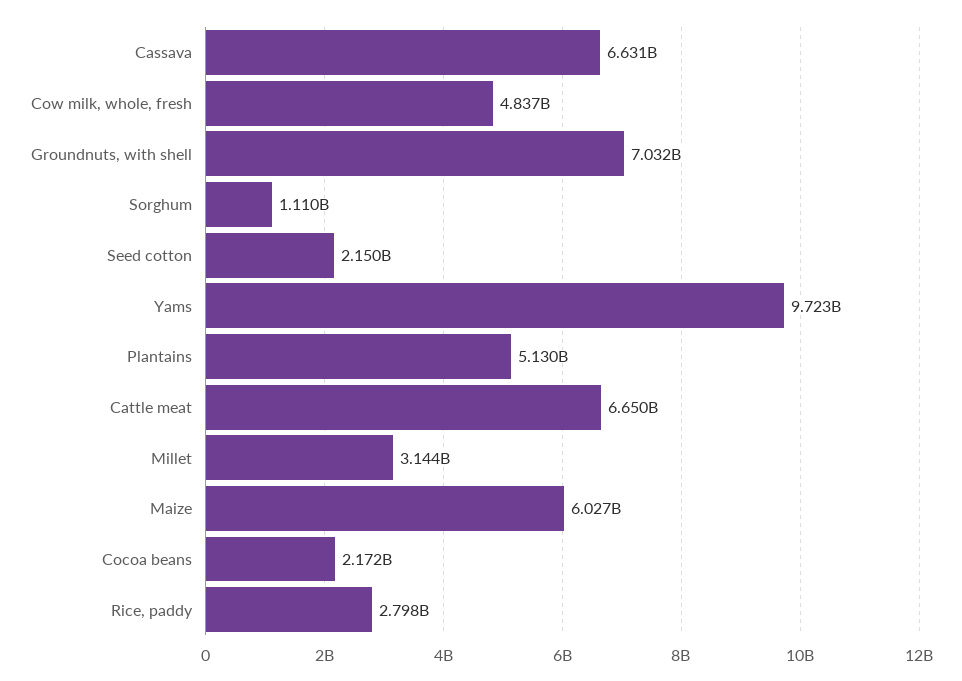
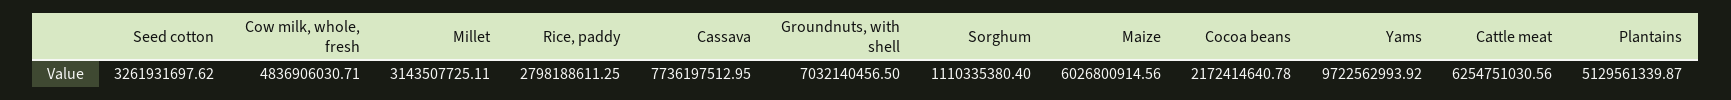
  {
-   "Cassava": 6631000000,
+   "Cassava": 7736197512.95,
    "Cow milk, whole, fresh": 4836906030.71,
    "Groundnuts, with shell": 7032140456.5,
    "Sorghum": 1110335380.4,
-   "Seed cotton": 2150000000,
+   "Seed cotton": 3261931697.62,
    "Yams": 9722562993.92,
    "Plantains": 5129561339.87,
-   "Cattle meat": 6650000000,
+   "Cattle meat": 6254751030.56,
    "Millet": 3143507725.11,
    "Maize": 6026800914.56,
    "Cocoa beans": 2172414640.78,
    "Rice, paddy": 2798188611.25
  }

